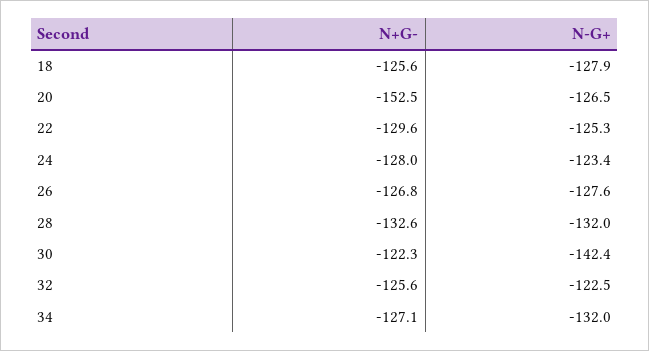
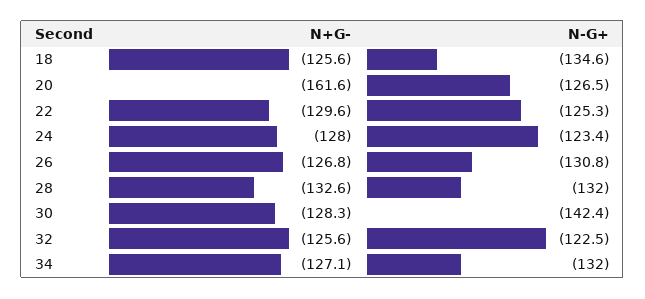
  {
    "N+G-": {
      "18": -125.6,
-     "20": -152.5,
+     "20": -161.6,
      "22": -129.6,
      "24": -128,
      "26": -126.8,
      "28": -132.6,
-     "30": -122.3,
+     "30": -128.3,
      "32": -125.6,
      "34": -127.1
    },
    "N-G+": {
-     "18": -127.9,
+     "18": -134.6,
      "20": -126.5,
      "22": -125.3,
      "24": -123.4,
-     "26": -127.6,
+     "26": -130.8,
      "28": -132,
      "30": -142.4,
      "32": -122.5,
      "34": -132
    }
  }

